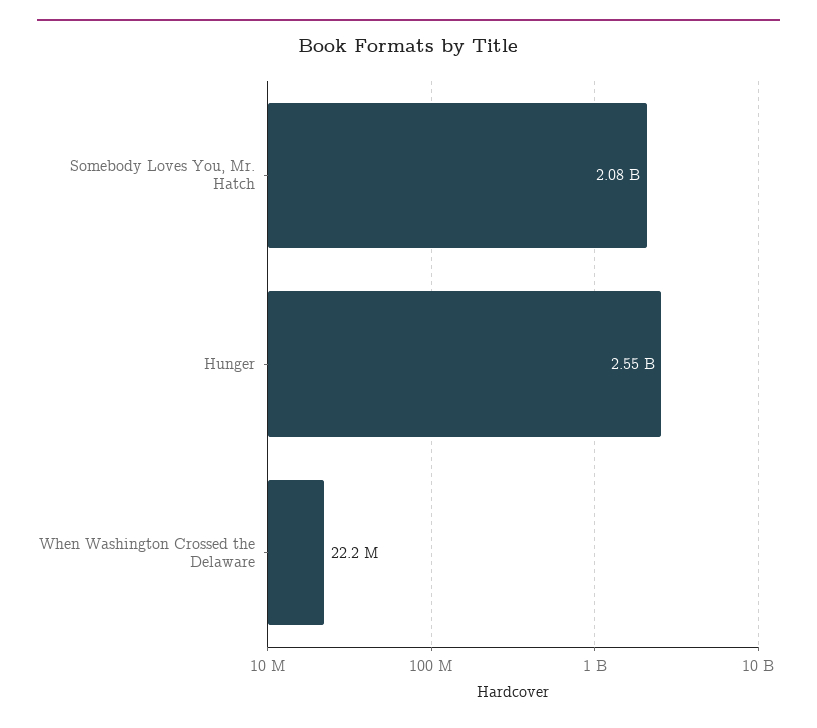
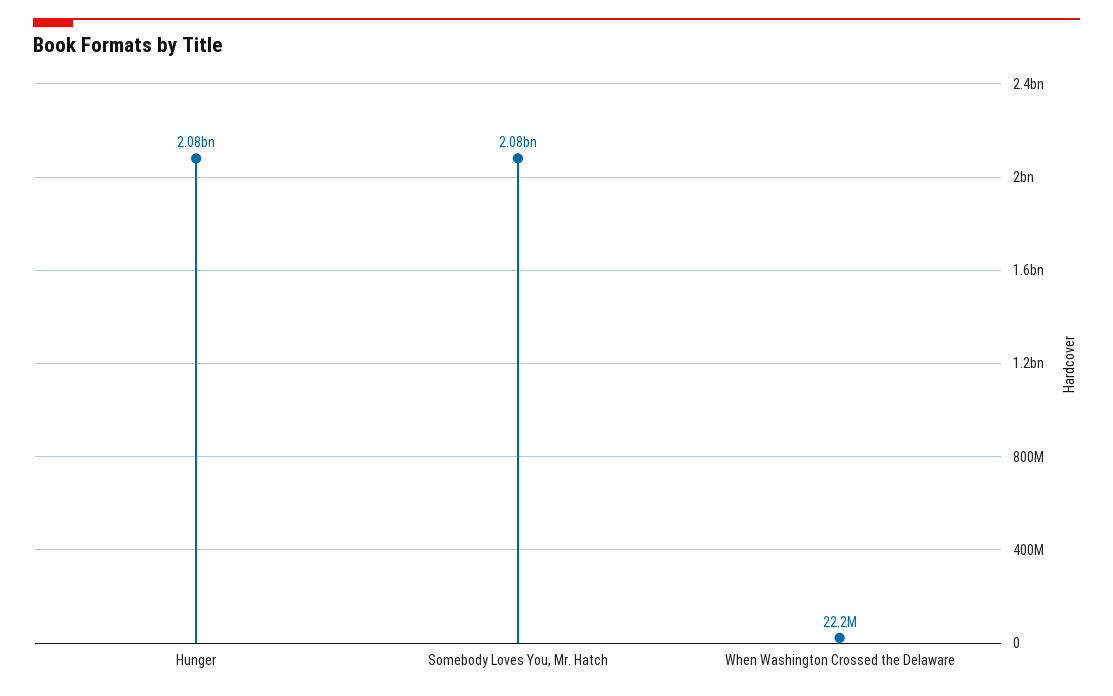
  {
    "Somebody Loves You, Mr. Hatch": 2080000000,
-   "Hunger": 2550000000,
+   "Hunger": 2080000000,
    "When Washington Crossed the Delaware": 22200000
  }

